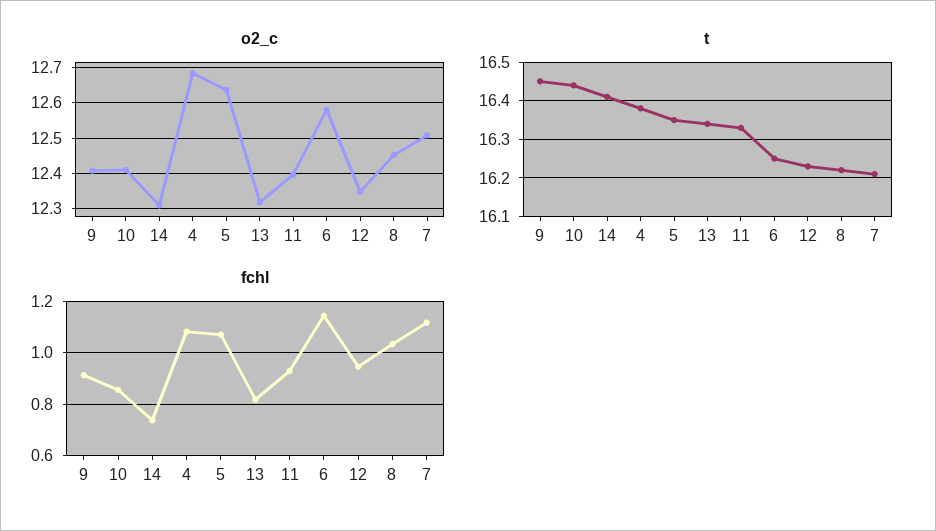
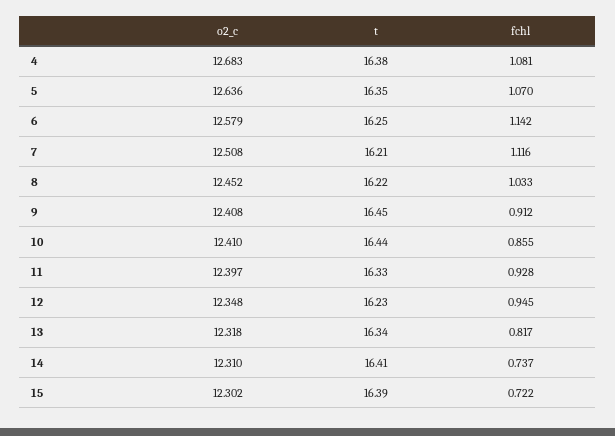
  {
    "o2_c": {
      "9": 12.408,
      "10": 12.41,
      "14": 12.31,
      "4": 12.683,
      "5": 12.636,
      "13": 12.318,
      "11": 12.397,
      "6": 12.579,
      "12": 12.348,
      "8": 12.452,
-     "7": 12.508
+     "7": 12.508,
+     "15": 12.302
    },
    "t": {
      "9": 16.45,
      "10": 16.44,
      "14": 16.41,
      "4": 16.38,
      "5": 16.35,
      "13": 16.34,
      "11": 16.33,
      "6": 16.25,
      "12": 16.23,
      "8": 16.22,
-     "7": 16.21
+     "7": 16.21,
+     "15": 16.39
    },
    "fchl": {
      "9": 0.912,
      "10": 0.855,
      "14": 0.737,
      "4": 1.081,
      "5": 1.07,
      "13": 0.817,
      "11": 0.928,
      "6": 1.142,
      "12": 0.945,
      "8": 1.033,
-     "7": 1.116
+     "7": 1.116,
+     "15": 0.722
    }
  }

